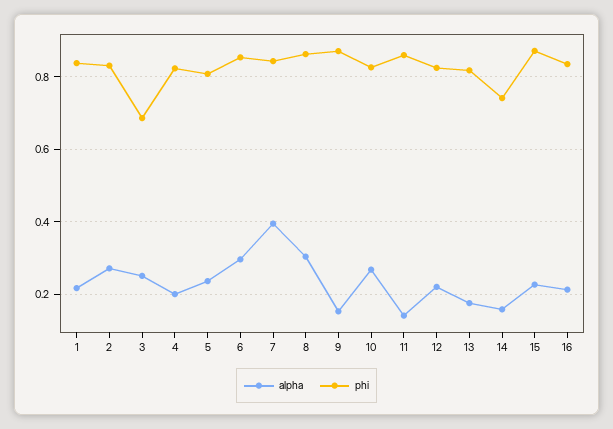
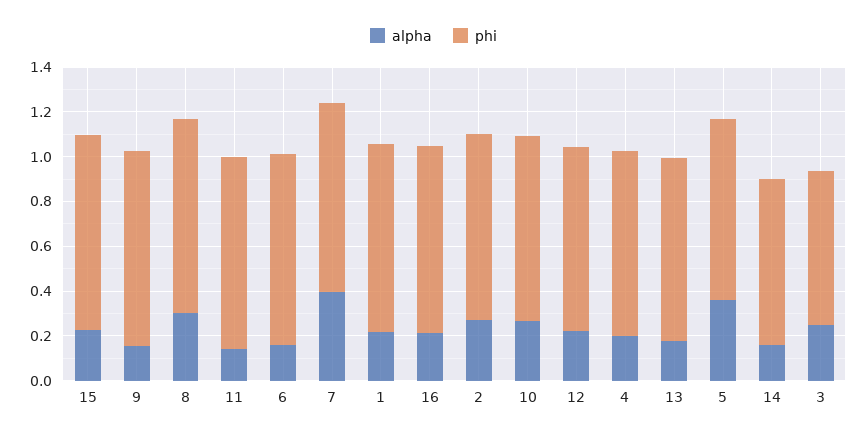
  {
    "alpha": {
      "1": 0.22,
      "2": 0.28,
      "3": 0.26,
      "4": 0.2,
-     "5": 0.24,
+     "5": 0.35,
-     "6": 0.3,
+     "6": 0.15,
      "7": 0.4,
      "8": 0.3,
      "9": 0.16,
      "10": 0.26,
      "11": 0.14,
      "12": 0.22,
      "13": 0.18,
      "14": 0.16,
      "15": 0.22,
      "16": 0.22
    },
    "phi": {
      "1": 0.84,
      "2": 0.84,
      "3": 0.68,
      "4": 0.82,
      "5": 0.8,
      "6": 0.86,
      "7": 0.84,
      "8": 0.86,
      "9": 0.88,
      "10": 0.82,
      "11": 0.86,
      "12": 0.82,
      "13": 0.82,
      "14": 0.74,
      "15": 0.88,
      "16": 0.84
    }
  }

